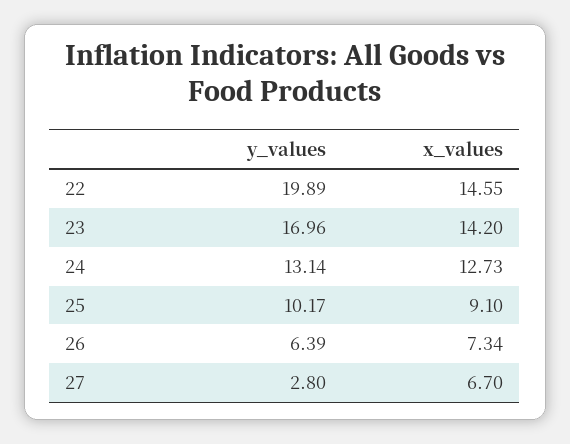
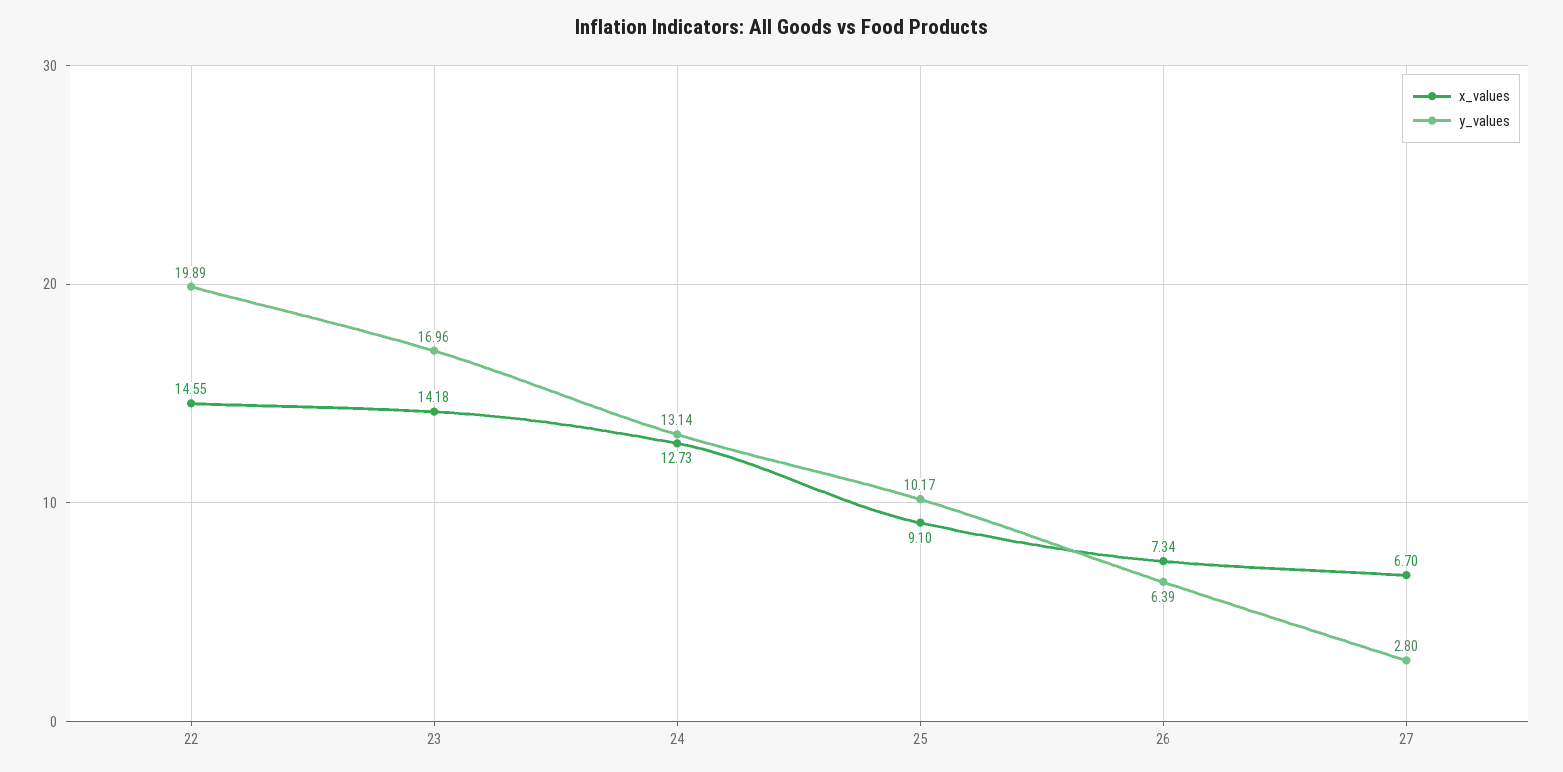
  {
    "y_values": {
      "22": 19.89,
      "23": 16.96,
      "24": 13.14,
      "25": 10.17,
      "26": 6.39,
      "27": 2.8
    },
    "x_values": {
      "22": 14.55,
-     "23": 14.2,
+     "23": 14.18,
      "24": 12.73,
      "25": 9.1,
      "26": 7.34,
      "27": 6.7
    }
  }

